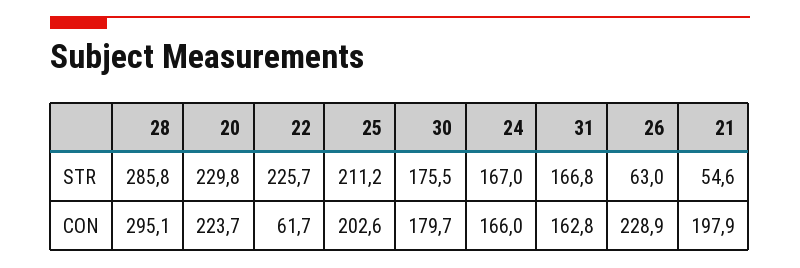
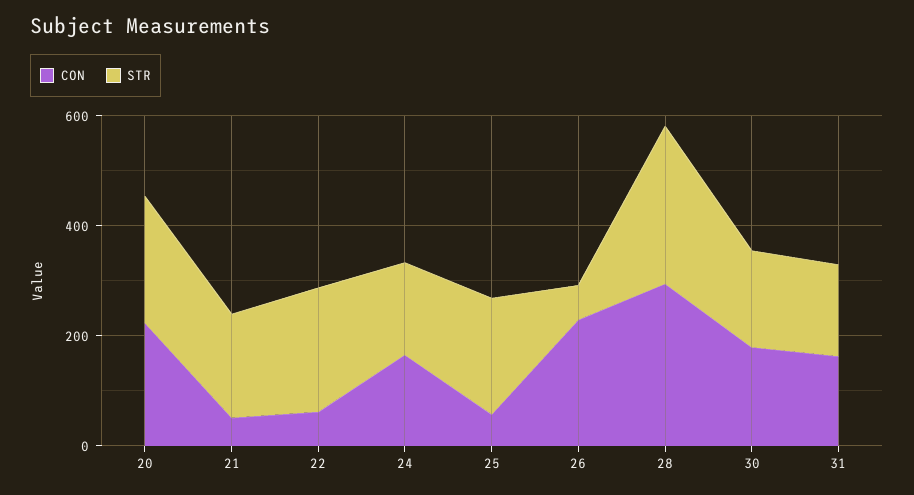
  {
    "STR": {
      "28": 285.8,
      "20": 229.8,
      "22": 225.7,
      "25": 211.2,
      "30": 175.5,
      "24": 167,
      "31": 166.8,
      "26": 63,
-     "21": 54.6
+     "21": 200
    },
    "CON": {
      "28": 295.1,
      "20": 223.7,
      "22": 61.7,
-     "25": 202.6,
+     "25": 50,
      "30": 179.7,
      "24": 166,
      "31": 162.8,
      "26": 228.9,
-     "21": 197.9
+     "21": 50
    }
  }

